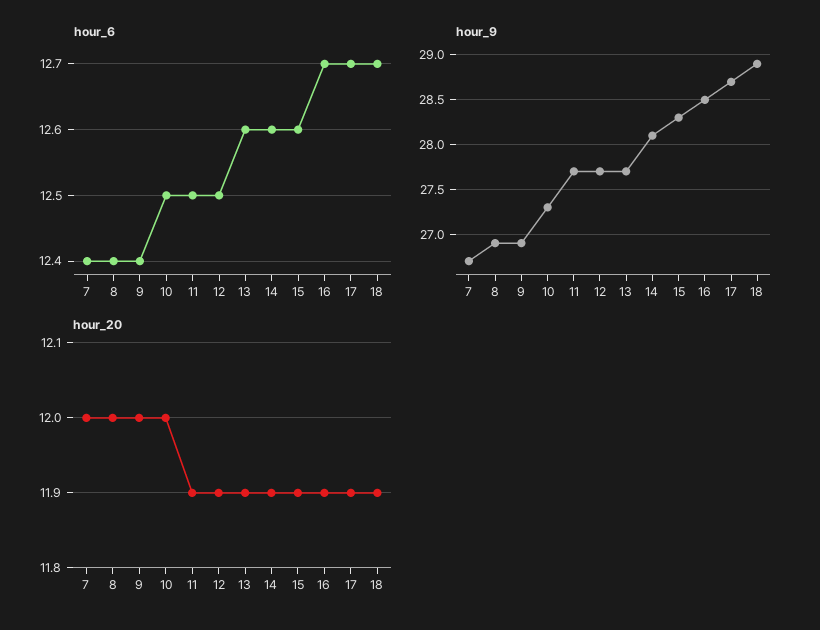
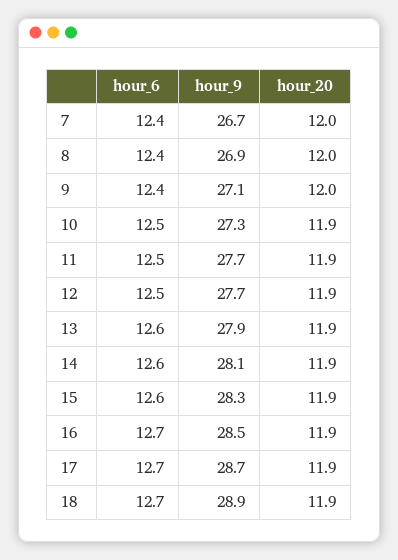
  {
    "hour_6": {
      "7": 12.4,
      "8": 12.4,
      "9": 12.4,
      "10": 12.5,
      "11": 12.5,
      "12": 12.5,
      "13": 12.6,
      "14": 12.6,
      "15": 12.6,
      "16": 12.7,
      "17": 12.7,
      "18": 12.7
    },
    "hour_9": {
      "7": 26.7,
      "8": 26.9,
-     "9": 26.9,
+     "9": 27.1,
      "10": 27.3,
      "11": 27.7,
      "12": 27.7,
-     "13": 27.7,
+     "13": 27.9,
      "14": 28.1,
      "15": 28.3,
      "16": 28.5,
      "17": 28.7,
      "18": 28.9
    },
    "hour_20": {
      "7": 12,
      "8": 12,
      "9": 12,
-     "10": 12,
+     "10": 11.9,
      "11": 11.9,
      "12": 11.9,
      "13": 11.9,
      "14": 11.9,
      "15": 11.9,
      "16": 11.9,
      "17": 11.9,
      "18": 11.9
    }
  }

